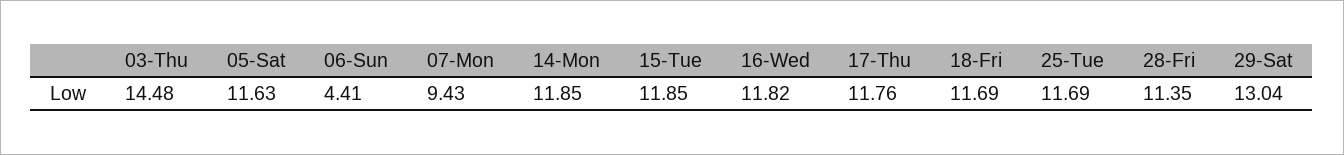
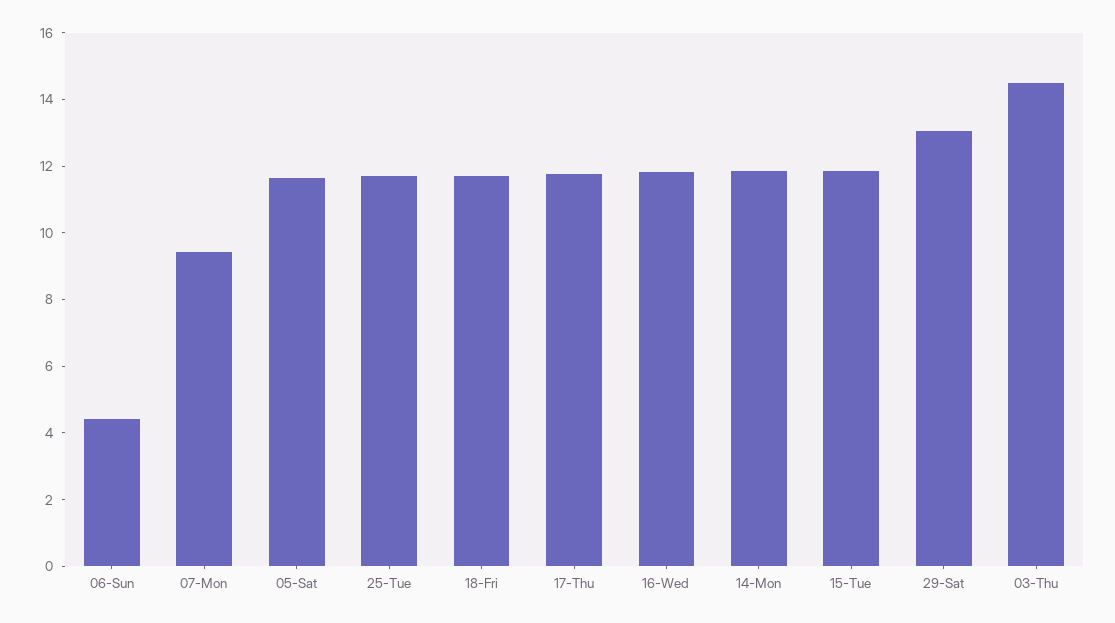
  {
    "03-Thu": 14.48,
    "05-Sat": 11.63,
    "06-Sun": 4.41,
    "07-Mon": 9.43,
    "14-Mon": 11.85,
    "15-Tue": 11.85,
    "16-Wed": 11.82,
    "17-Thu": 11.76,
    "18-Fri": 11.69,
    "25-Tue": 11.69,
-   "28-Fri": 11.35,
    "29-Sat": 13.04
  }

